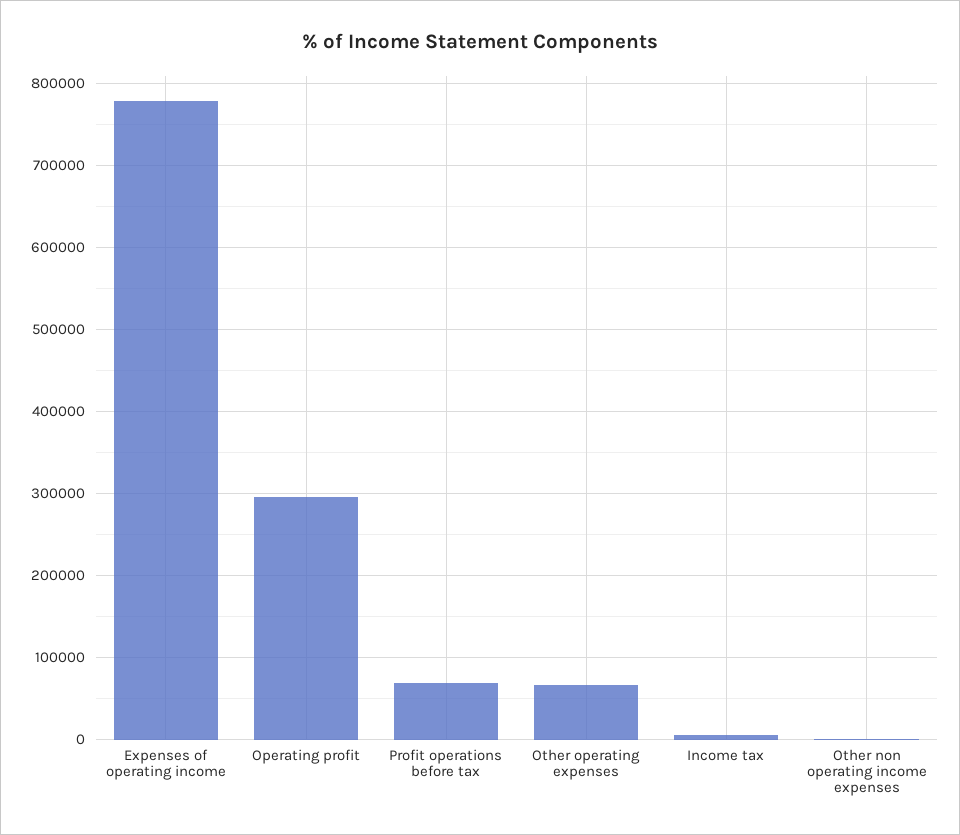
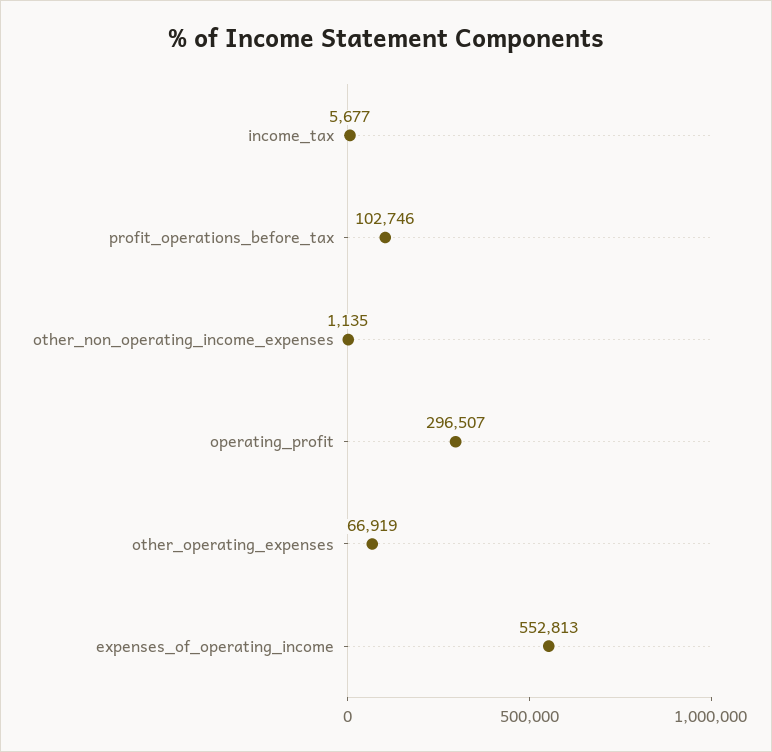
  {
-   "Expenses of operating income": 780000,
+   "Expenses of operating income": 552813,
    "Operating profit": 296507,
-   "Profit operations before tax": 70000,
+   "Profit operations before tax": 102746,
    "Other operating expenses": 66919,
    "Income tax": 5677,
    "Other non operating income expenses": 1135
  }

